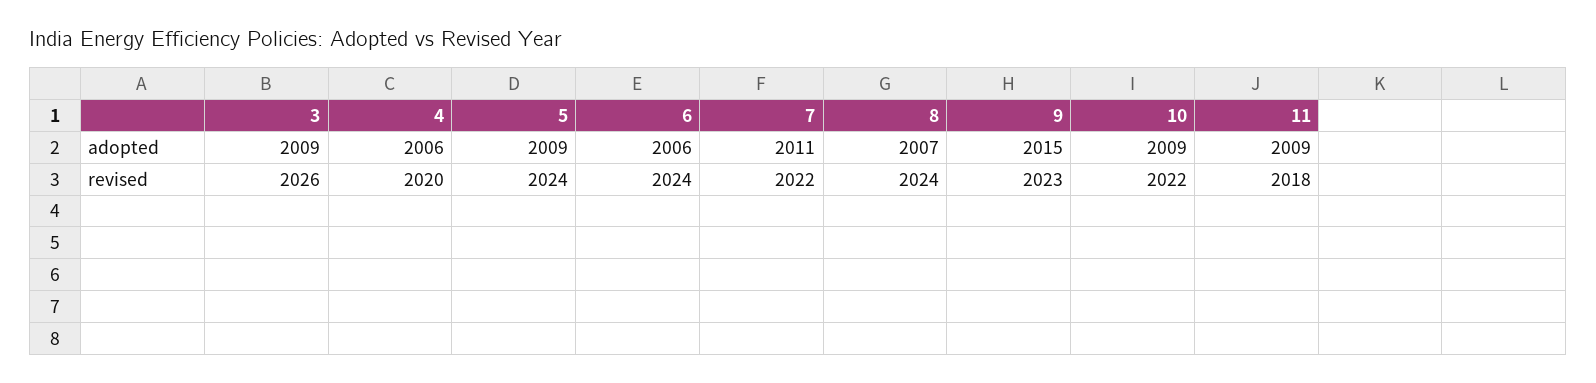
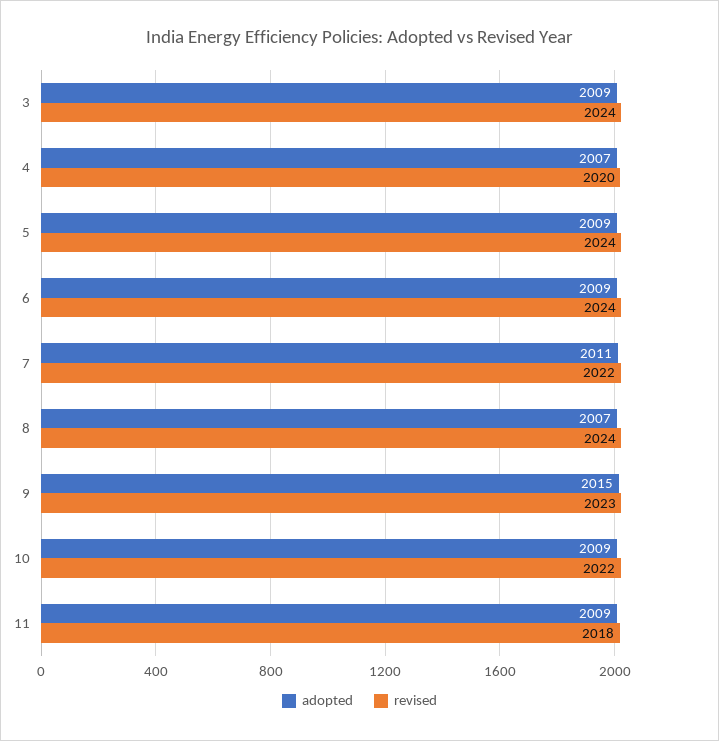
  {
    "adopted": {
      "3": 2009,
-     "4": 2006,
+     "4": 2007,
      "5": 2009,
-     "6": 2006,
+     "6": 2009,
      "7": 2011,
      "8": 2007,
      "9": 2015,
      "10": 2009,
      "11": 2009
    },
    "revised": {
-     "3": 2026,
+     "3": 2024,
      "4": 2020,
      "5": 2024,
      "6": 2024,
      "7": 2022,
      "8": 2024,
      "9": 2023,
      "10": 2022,
      "11": 2018
    }
  }

